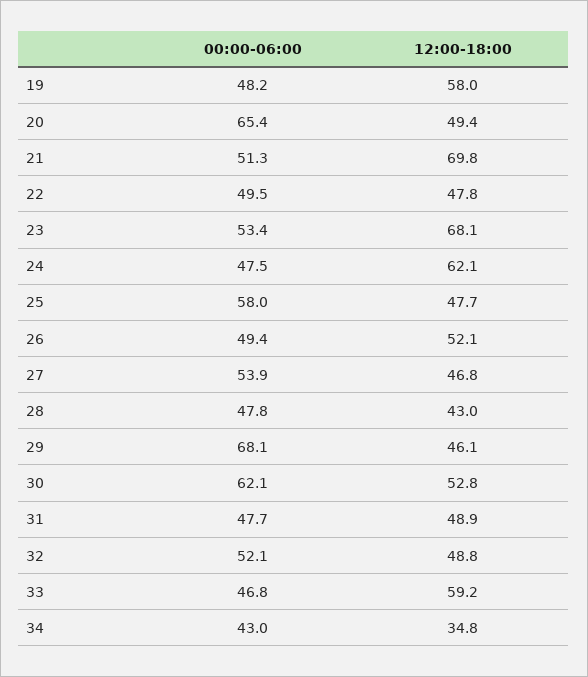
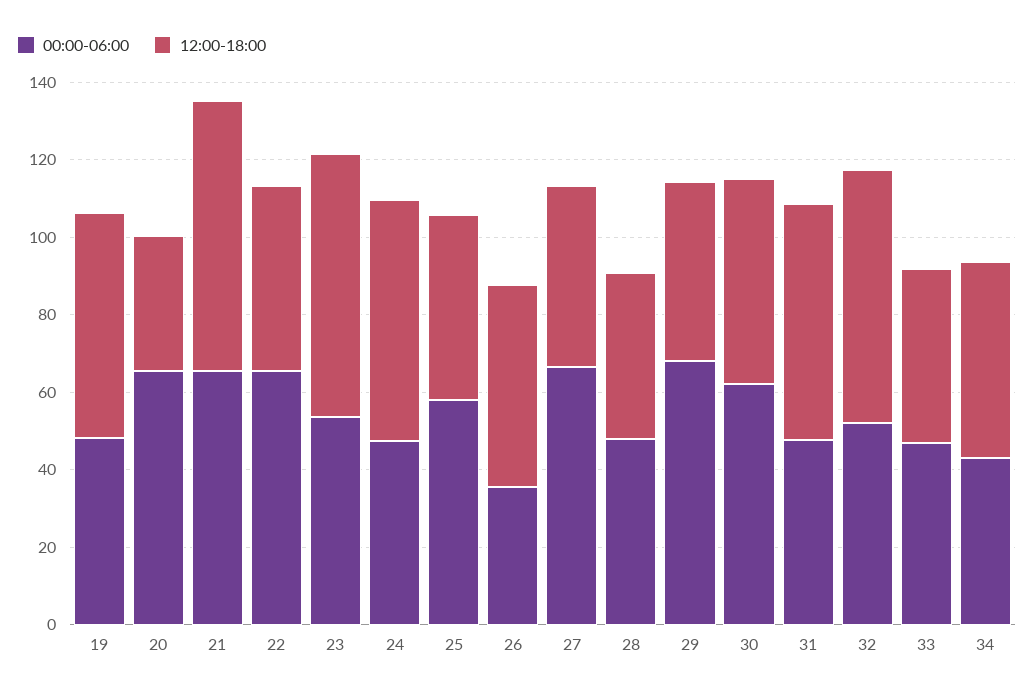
  {
    "00:00-06:00": {
      "19": 48.2,
      "20": 65.4,
-     "21": 51.3,
+     "21": 65,
-     "22": 49.5,
+     "22": 65,
      "23": 53.4,
      "24": 47.5,
      "25": 58,
-     "26": 49.4,
+     "26": 35,
-     "27": 53.9,
+     "27": 65,
      "28": 47.8,
      "29": 68.1,
      "30": 62.1,
      "31": 47.7,
      "32": 52.1,
      "33": 46.8,
      "34": 43
    },
    "12:00-18:00": {
      "19": 58,
-     "20": 49.4,
+     "20": 35,
      "21": 69.8,
      "22": 47.8,
      "23": 68.1,
      "24": 62.1,
      "25": 47.7,
      "26": 52.1,
      "27": 46.8,
      "28": 43,
      "29": 46.1,
      "30": 52.8,
-     "31": 48.9,
+     "31": 60,
-     "32": 48.8,
+     "32": 65,
-     "33": 59.2,
+     "33": 45,
-     "34": 34.8
+     "34": 50
    }
  }

